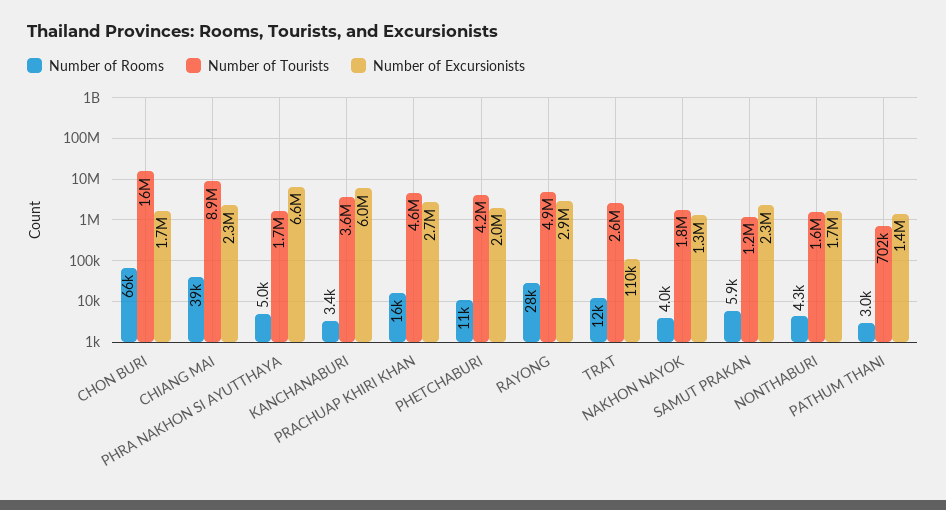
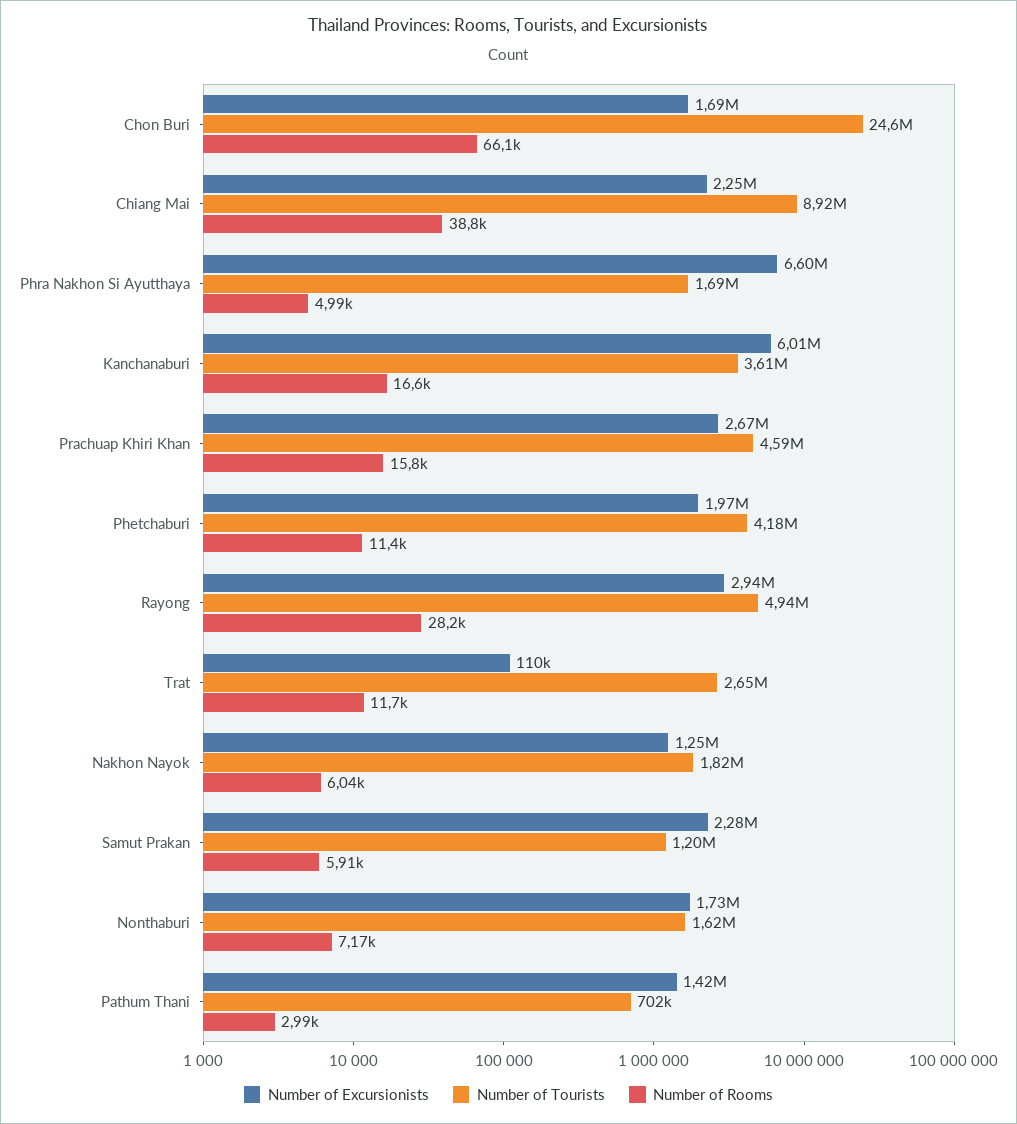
  {
    "Number of Rooms": {
      "CHON BURI": 66100,
      "CHIANG MAI": 38800,
      "PHRA NAKHON SI AYUTTHAYA": 4990,
-     "KANCHANABURI": 3400,
+     "KANCHANABURI": 16600,
      "PRACHUAP KHIRI KHAN": 15800,
      "PHETCHABURI": 11400,
      "RAYONG": 28200,
      "TRAT": 11700,
-     "NAKHON NAYOK": 4000,
+     "NAKHON NAYOK": 6040,
      "SAMUT PRAKAN": 5910,
-     "NONTHABURI": 4300,
+     "NONTHABURI": 7170,
      "PATHUM THANI": 2990
    },
    "Number of Tourists": {
-     "CHON BURI": 16000000,
+     "CHON BURI": 24600000,
      "CHIANG MAI": 8920000,
      "PHRA NAKHON SI AYUTTHAYA": 1690000,
      "KANCHANABURI": 3610000,
      "PRACHUAP KHIRI KHAN": 4590000,
      "PHETCHABURI": 4180000,
      "RAYONG": 4940000,
      "TRAT": 2650000,
      "NAKHON NAYOK": 1820000,
      "SAMUT PRAKAN": 1200000,
      "NONTHABURI": 1620000,
      "PATHUM THANI": 702000
    },
    "Number of Excursionists": {
      "CHON BURI": 1690000,
      "CHIANG MAI": 2250000,
      "PHRA NAKHON SI AYUTTHAYA": 6600000,
      "KANCHANABURI": 6010000,
      "PRACHUAP KHIRI KHAN": 2670000,
      "PHETCHABURI": 1970000,
      "RAYONG": 2940000,
      "TRAT": 110000,
      "NAKHON NAYOK": 1250000,
      "SAMUT PRAKAN": 2280000,
      "NONTHABURI": 1730000,
      "PATHUM THANI": 1420000
    }
  }

